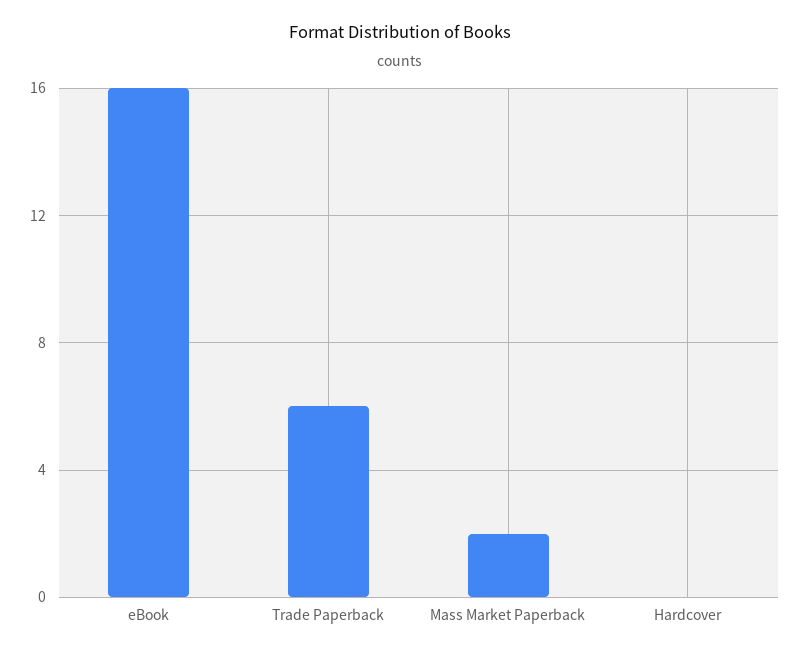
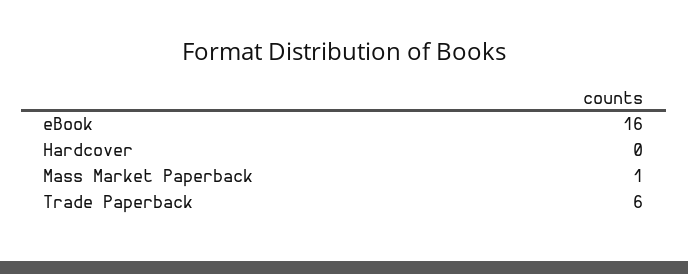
  {
    "eBook": 16,
    "Trade Paperback": 6,
-   "Mass Market Paperback": 2,
+   "Mass Market Paperback": 1,
    "Hardcover": 0
  }

